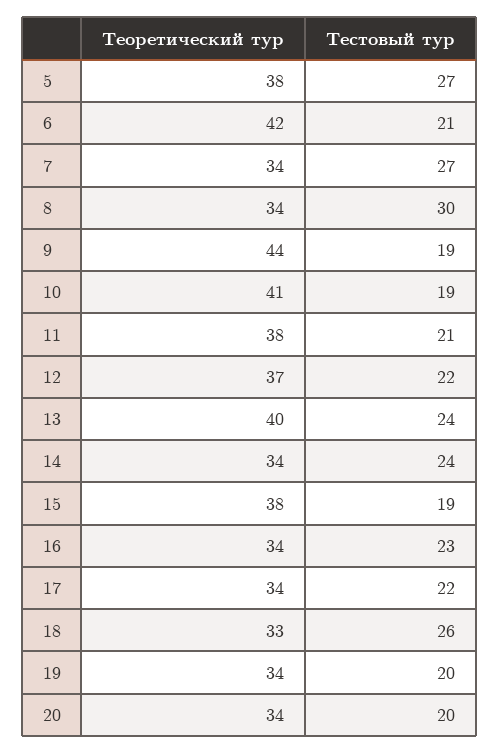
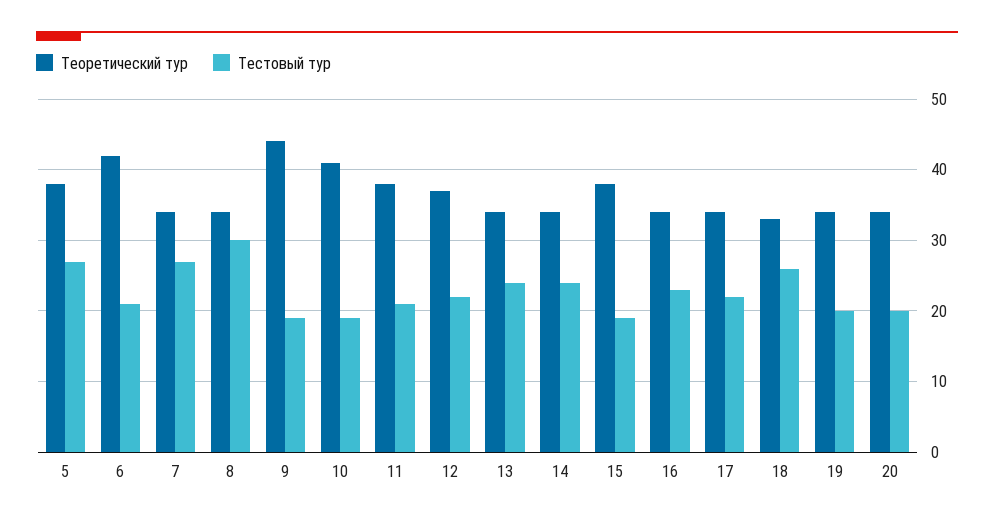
  {
    "Теоретический тур": {
      "5": 38,
      "6": 42,
      "7": 34,
      "8": 34,
      "9": 44,
      "10": 41,
      "11": 38,
      "12": 37,
-     "13": 40,
+     "13": 34,
      "14": 34,
      "15": 38,
      "16": 34,
      "17": 34,
      "18": 33,
      "19": 34,
      "20": 34
    },
    "Тестовый тур": {
      "5": 27,
      "6": 21,
      "7": 27,
      "8": 30,
      "9": 19,
      "10": 19,
      "11": 21,
      "12": 22,
      "13": 24,
      "14": 24,
      "15": 19,
      "16": 23,
      "17": 22,
      "18": 26,
      "19": 20,
      "20": 20
    }
  }

